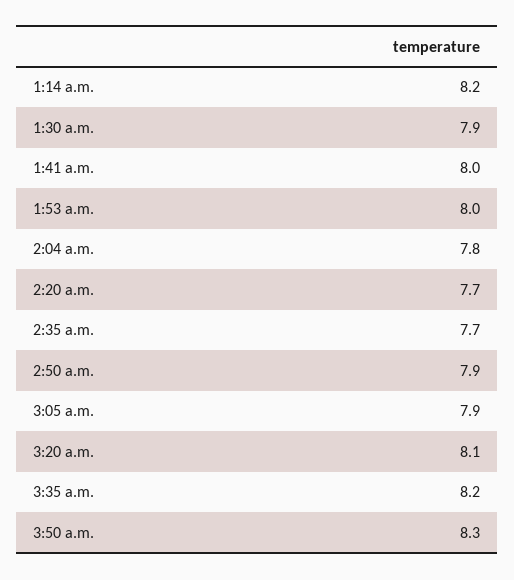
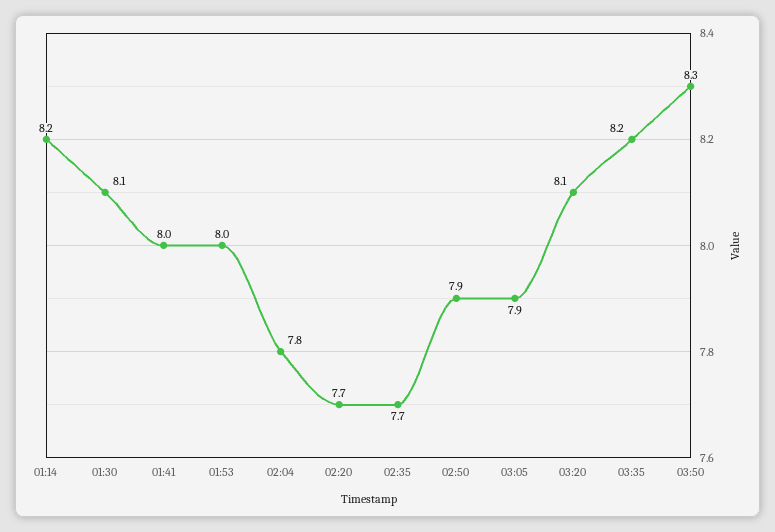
  {
    "1:14 a.m.": 8.2,
-   "1:30 a.m.": 7.9,
+   "1:30 a.m.": 8.1,
    "1:41 a.m.": 8,
    "1:53 a.m.": 8,
    "2:04 a.m.": 7.8,
    "2:20 a.m.": 7.7,
    "2:35 a.m.": 7.7,
    "2:50 a.m.": 7.9,
    "3:05 a.m.": 7.9,
    "3:20 a.m.": 8.1,
    "3:35 a.m.": 8.2,
    "3:50 a.m.": 8.3
  }

